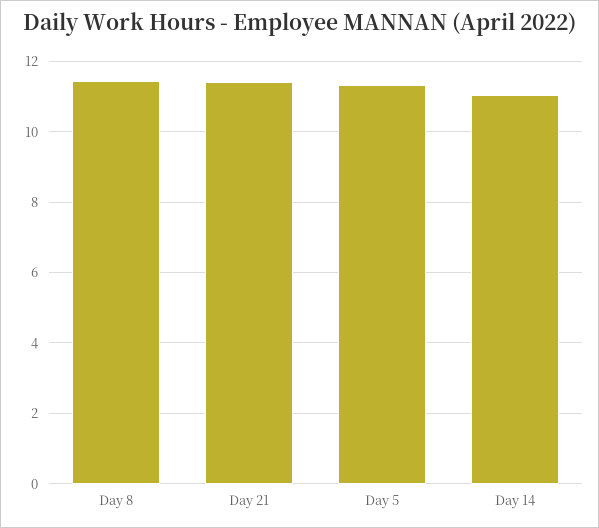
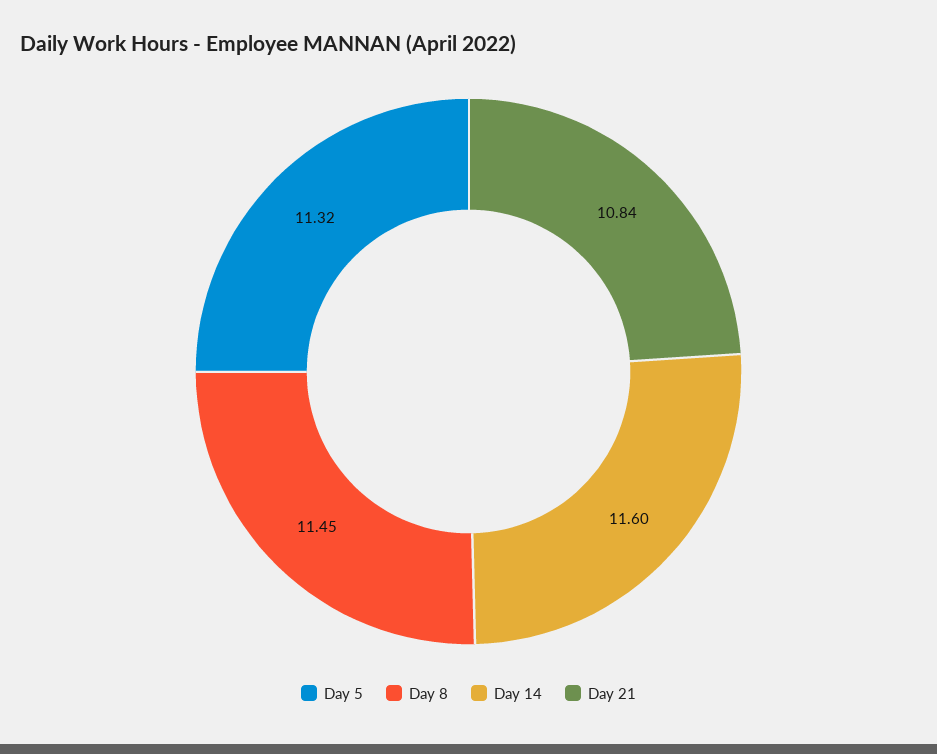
  {
    "Day 8": 11.45,
-   "Day 21": 11.4,
+   "Day 21": 10.84,
    "Day 5": 11.32,
-   "Day 14": 11
+   "Day 14": 11.6
  }

